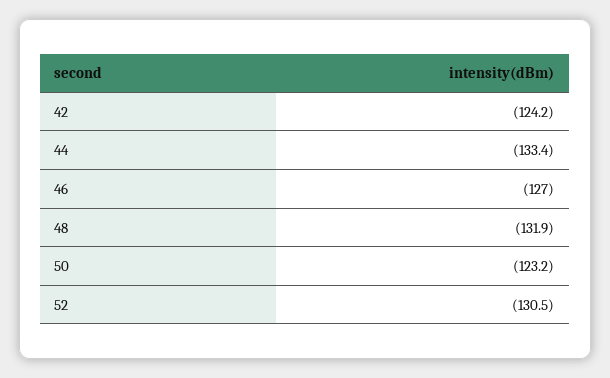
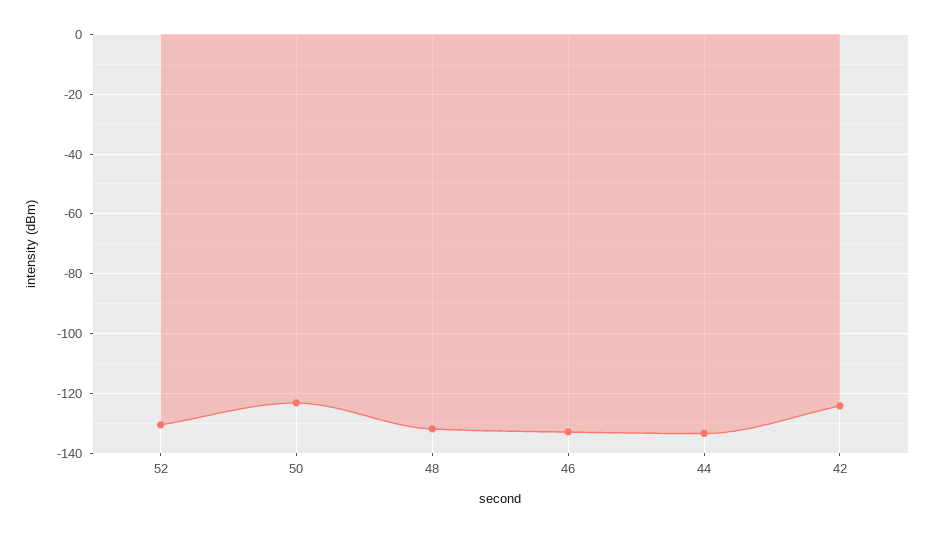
  {
    "42": -124.2,
    "44": -133.4,
-   "46": -127,
+   "46": -132.5,
    "48": -131.9,
    "50": -123.2,
    "52": -130.5
  }

